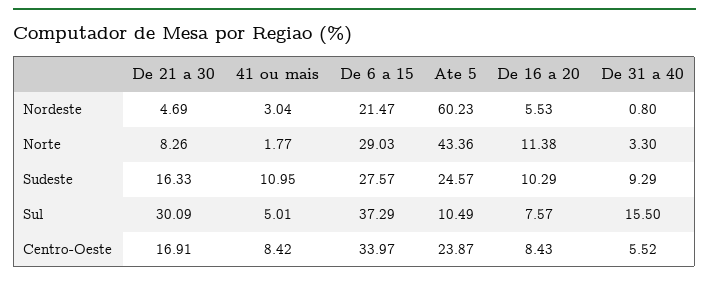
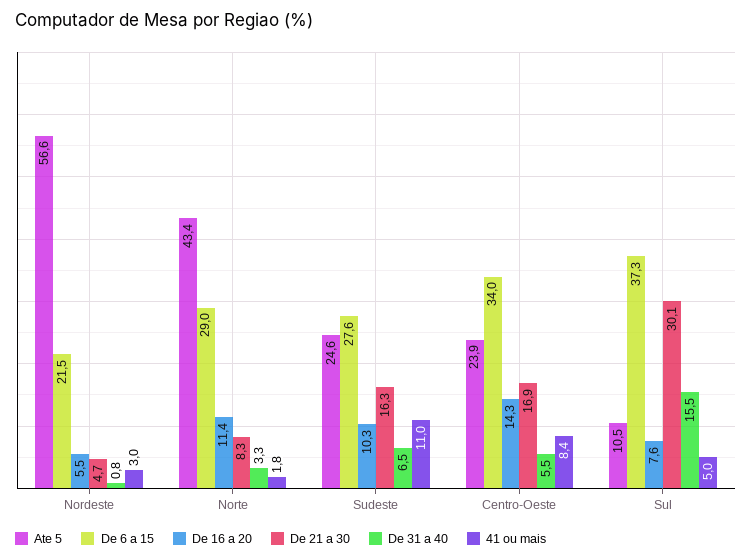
  {
    "De 21 a 30": {
      "Nordeste": 4.69,
      "Norte": 8.26,
      "Sudeste": 16.33,
      "Sul": 30.09,
      "Centro-Oeste": 16.91
    },
    "41 ou mais": {
      "Nordeste": 3.04,
      "Norte": 1.77,
      "Sudeste": 10.95,
      "Sul": 5.01,
      "Centro-Oeste": 8.42
    },
    "De 6 a 15": {
      "Nordeste": 21.47,
      "Norte": 29.03,
      "Sudeste": 27.57,
      "Sul": 37.29,
      "Centro-Oeste": 33.97
    },
    "Ate 5": {
-     "Nordeste": 60.23,
+     "Nordeste": 56.6,
      "Norte": 43.36,
      "Sudeste": 24.57,
      "Sul": 10.49,
      "Centro-Oeste": 23.87
    },
    "De 16 a 20": {
      "Nordeste": 5.53,
      "Norte": 11.38,
      "Sudeste": 10.29,
      "Sul": 7.57,
-     "Centro-Oeste": 8.43
+     "Centro-Oeste": 14.3
    },
    "De 31 a 40": {
      "Nordeste": 0.8,
      "Norte": 3.3,
-     "Sudeste": 9.29,
+     "Sudeste": 6.5,
      "Sul": 15.5,
      "Centro-Oeste": 5.52
    }
  }

